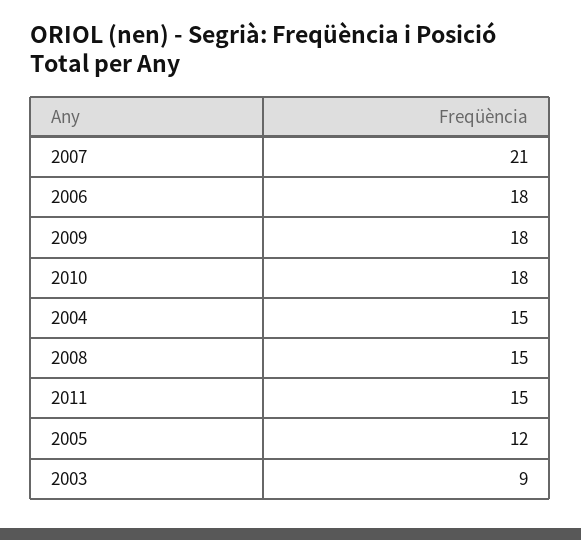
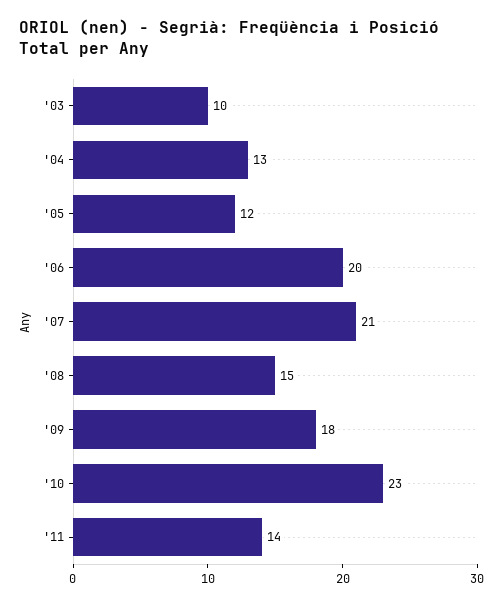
  {
    "2007": 21,
-   "2006": 18,
+   "2006": 20,
    "2009": 18,
-   "2010": 18,
+   "2010": 23,
-   "2004": 15,
+   "2004": 13,
    "2008": 15,
-   "2011": 15,
+   "2011": 14,
    "2005": 12,
-   "2003": 9
+   "2003": 10
  }

